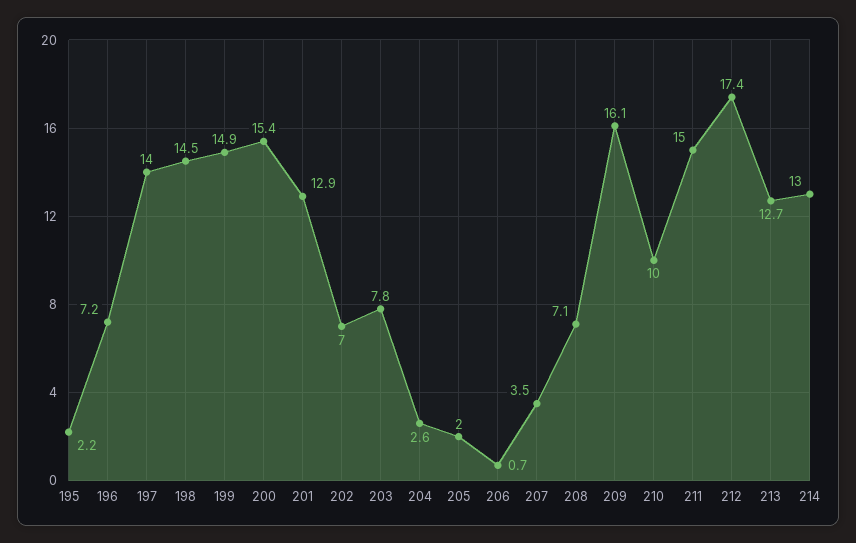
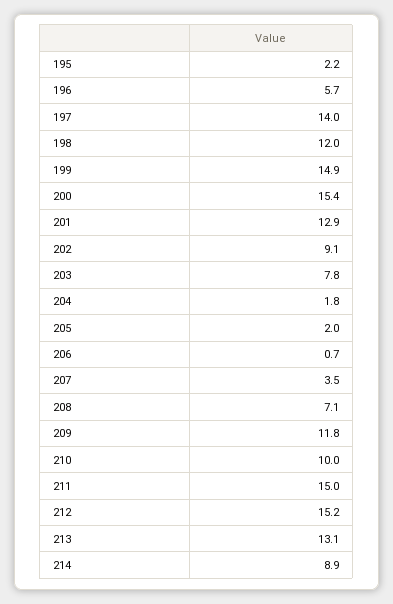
  {
    "195": 2.2,
-   "196": 7.2,
+   "196": 5.7,
    "197": 14,
-   "198": 14.5,
+   "198": 12,
    "199": 14.9,
    "200": 15.4,
    "201": 12.9,
-   "202": 7,
+   "202": 9.1,
    "203": 7.8,
-   "204": 2.6,
+   "204": 1.8,
    "205": 2,
    "206": 0.7,
    "207": 3.5,
    "208": 7.1,
-   "209": 16.1,
+   "209": 11.8,
    "210": 10,
    "211": 15,
-   "212": 17.4,
+   "212": 15.2,
-   "213": 12.7,
+   "213": 13.1,
-   "214": 13
+   "214": 8.9
  }

